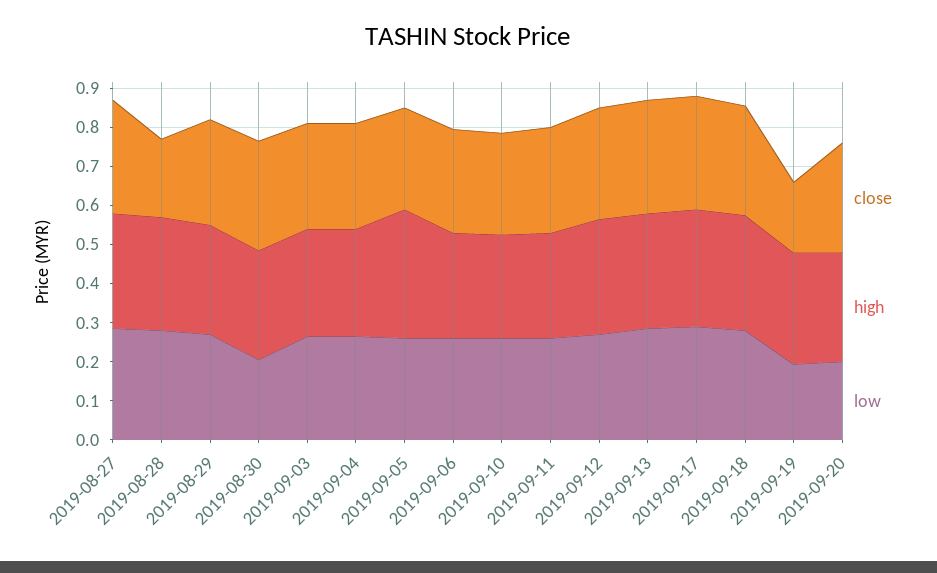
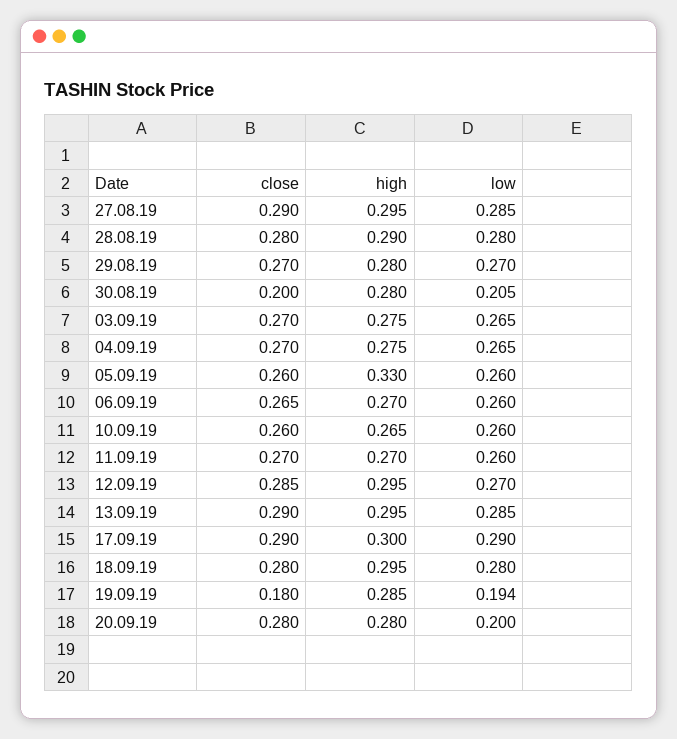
  {
    "close": {
      "2019-08-27": 0.29,
-     "2019-08-28": 0.2,
+     "2019-08-28": 0.28,
      "2019-08-29": 0.27,
-     "2019-08-30": 0.275,
+     "2019-08-30": 0.2,
      "2019-09-03": 0.27,
      "2019-09-04": 0.27,
      "2019-09-05": 0.26,
      "2019-09-06": 0.265,
      "2019-09-10": 0.26,
      "2019-09-11": 0.27,
      "2019-09-12": 0.285,
      "2019-09-13": 0.29,
      "2019-09-17": 0.29,
      "2019-09-18": 0.28,
      "2019-09-19": 0.18,
      "2019-09-20": 0.28
    },
    "high": {
      "2019-08-27": 0.295,
      "2019-08-28": 0.29,
      "2019-08-29": 0.28,
      "2019-08-30": 0.28,
      "2019-09-03": 0.275,
      "2019-09-04": 0.275,
      "2019-09-05": 0.33,
      "2019-09-06": 0.27,
      "2019-09-10": 0.265,
      "2019-09-11": 0.27,
      "2019-09-12": 0.295,
      "2019-09-13": 0.295,
      "2019-09-17": 0.3,
      "2019-09-18": 0.295,
      "2019-09-19": 0.285,
      "2019-09-20": 0.28
    },
    "low": {
      "2019-08-27": 0.285,
      "2019-08-28": 0.28,
      "2019-08-29": 0.27,
      "2019-08-30": 0.205,
      "2019-09-03": 0.265,
      "2019-09-04": 0.265,
      "2019-09-05": 0.26,
      "2019-09-06": 0.26,
      "2019-09-10": 0.26,
      "2019-09-11": 0.26,
      "2019-09-12": 0.27,
      "2019-09-13": 0.285,
      "2019-09-17": 0.29,
      "2019-09-18": 0.28,
      "2019-09-19": 0.194,
      "2019-09-20": 0.2
    }
  }

